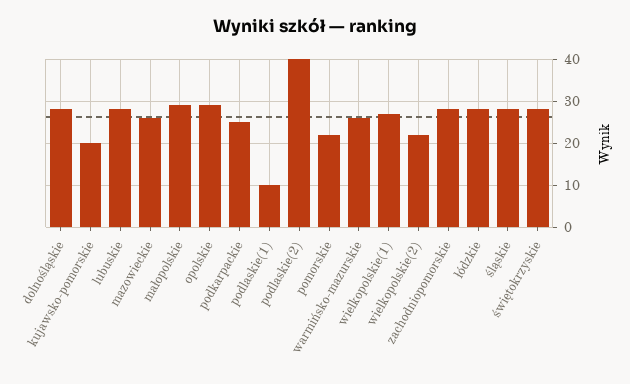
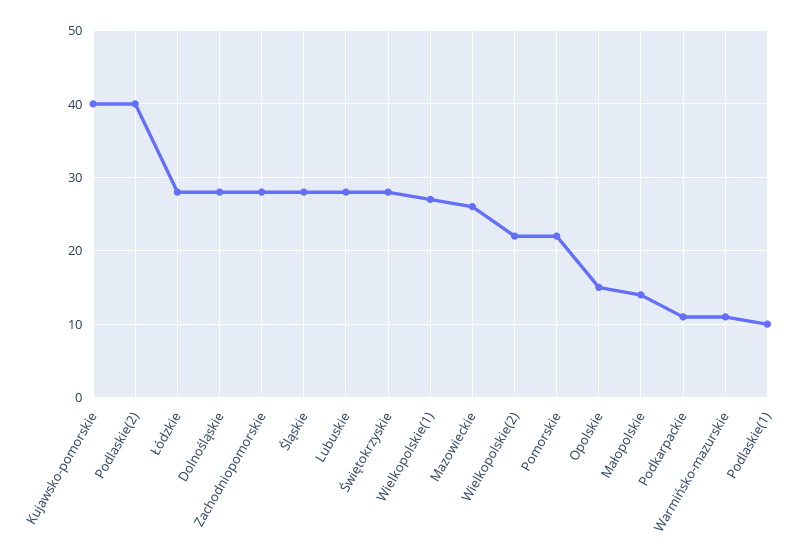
  {
    "dolnośląskie": 28,
-   "kujawsko-pomorskie": 20,
+   "kujawsko-pomorskie": 40,
    "lubuskie": 28,
    "mazowieckie": 26,
-   "małopolskie": 30,
+   "małopolskie": 14,
-   "opolskie": 30,
+   "opolskie": 15,
-   "podkarpackie": 25,
+   "podkarpackie": 11,
    "podlaskie(1)": 10,
    "podlaskie(2)": 40,
    "pomorskie": 22,
-   "warmińsko-mazurskie": 25,
+   "warmińsko-mazurskie": 11,
    "wielkopolskie(1)": 27,
    "wielkopolskie(2)": 22,
    "zachodniopomorskie": 28,
    "łódzkie": 28,
    "śląskie": 28,
    "świętokrzyskie": 28
  }

